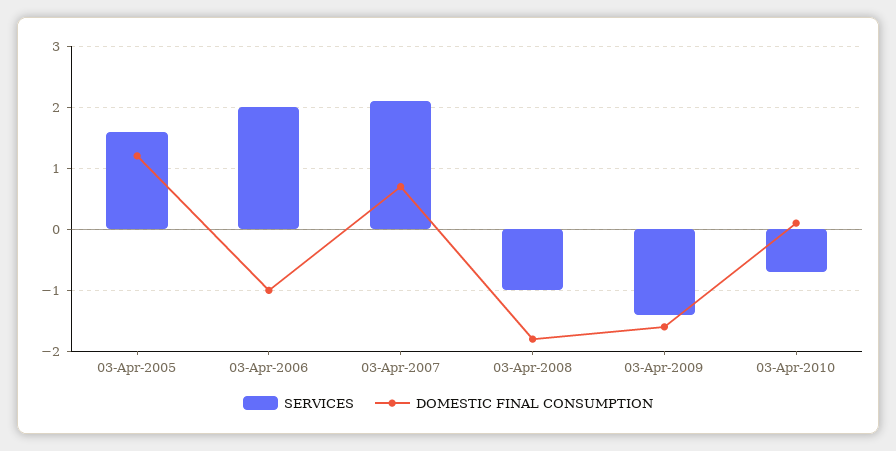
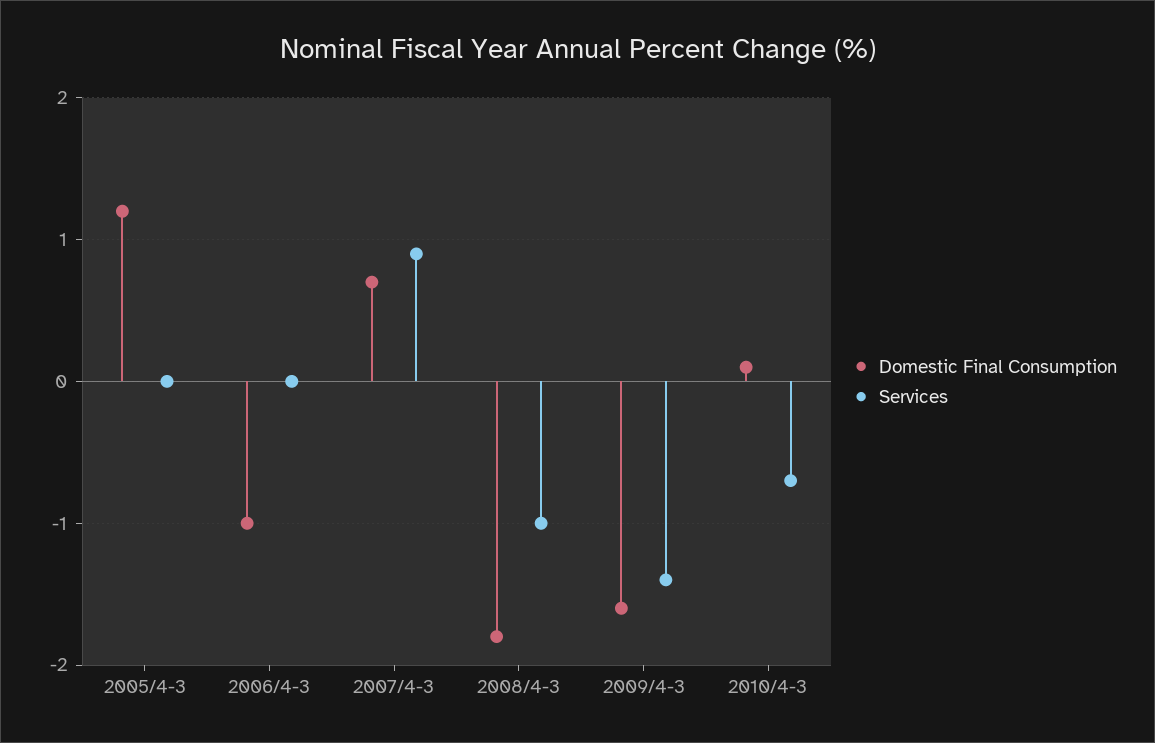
  {
    "SERVICES": {
-     "03-Apr-2005": 1.6,
+     "03-Apr-2005": 0,
-     "03-Apr-2006": 2,
+     "03-Apr-2006": 0,
-     "03-Apr-2007": 2.1,
+     "03-Apr-2007": 0.9,
      "03-Apr-2008": -1,
      "03-Apr-2009": -1.4,
      "03-Apr-2010": -0.7
    },
    "DOMESTIC FINAL CONSUMPTION": {
      "03-Apr-2005": 1.2,
      "03-Apr-2006": -1,
      "03-Apr-2007": 0.7,
      "03-Apr-2008": -1.8,
      "03-Apr-2009": -1.6,
      "03-Apr-2010": 0.1
    }
  }

